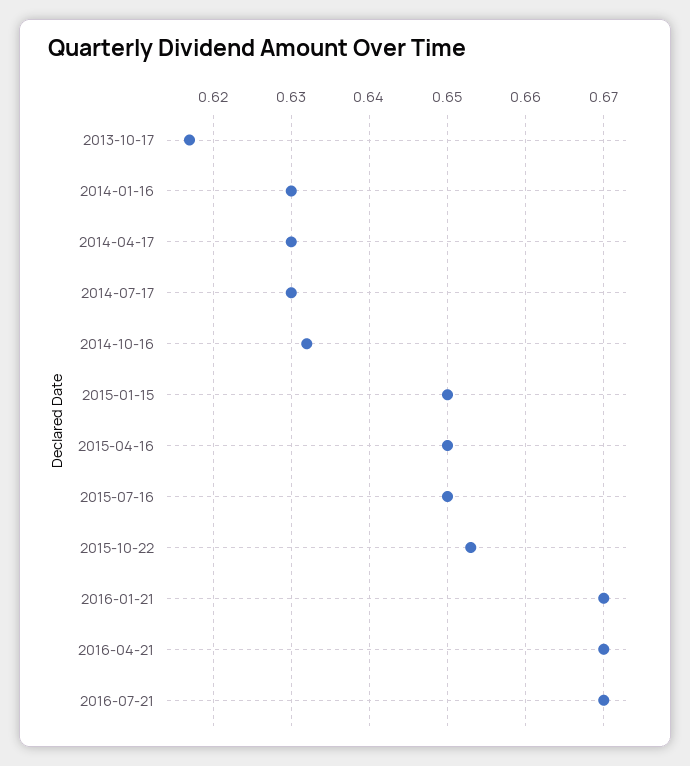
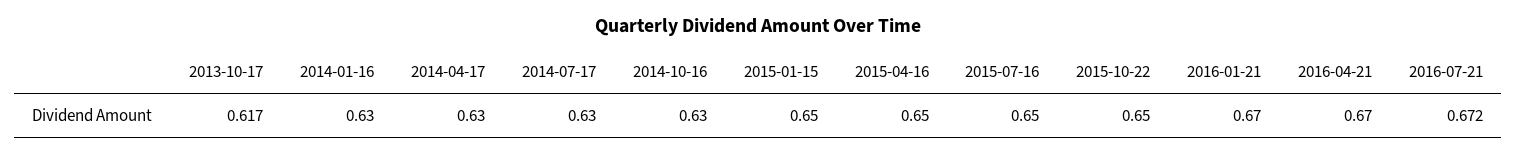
  {
    "2013-10-17": 0.617,
    "2014-01-16": 0.63,
    "2014-04-17": 0.63,
    "2014-07-17": 0.63,
-   "2014-10-16": 0.632,
+   "2014-10-16": 0.63,
    "2015-01-15": 0.65,
    "2015-04-16": 0.65,
    "2015-07-16": 0.65,
-   "2015-10-22": 0.653,
+   "2015-10-22": 0.65,
    "2016-01-21": 0.67,
    "2016-04-21": 0.67,
-   "2016-07-21": 0.67
+   "2016-07-21": 0.672
  }

